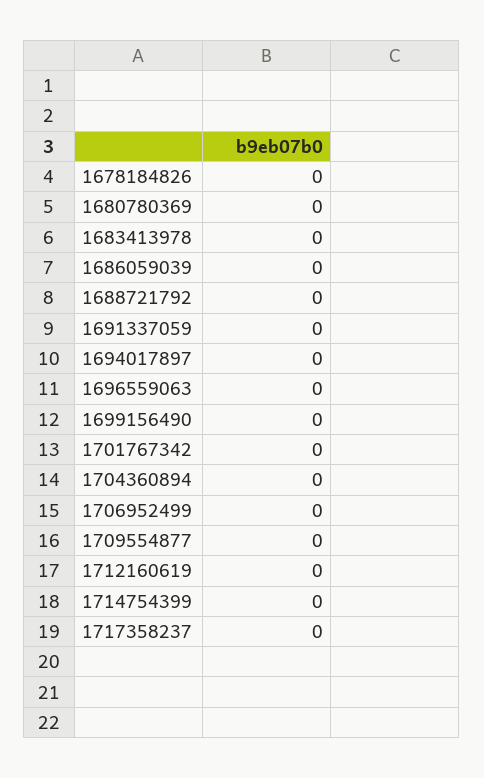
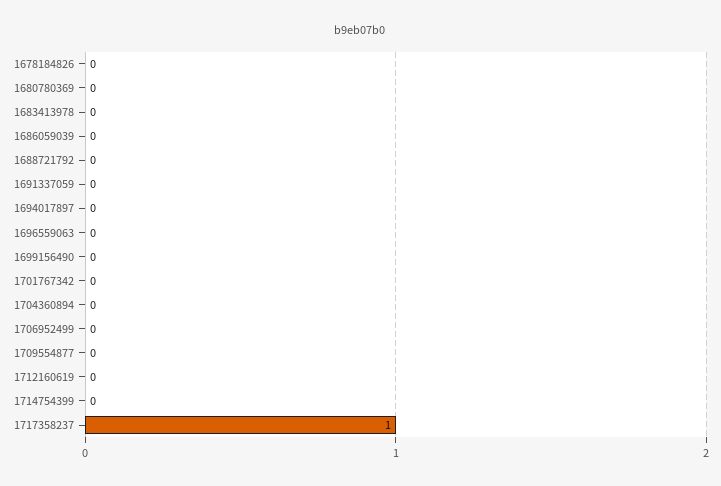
  {
    "1678184826": 0,
    "1680780369": 0,
    "1683413978": 0,
    "1686059039": 0,
    "1688721792": 0,
    "1691337059": 0,
    "1694017897": 0,
    "1696559063": 0,
    "1699156490": 0,
    "1701767342": 0,
    "1704360894": 0,
    "1706952499": 0,
    "1709554877": 0,
    "1712160619": 0,
    "1714754399": 0,
-   "1717358237": 0
+   "1717358237": 1
  }

